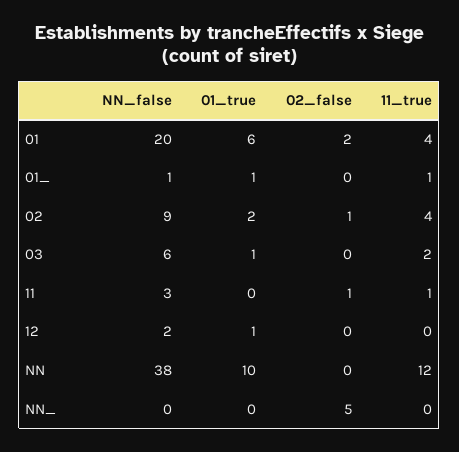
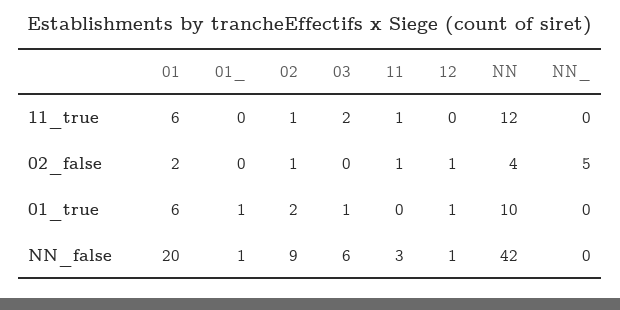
  {
    "NN_false": {
      "01": 20,
      "01_": 1,
      "02": 9,
      "03": 6,
      "11": 3,
-     "12": 2,
+     "12": 1,
-     "NN": 38,
+     "NN": 42,
      "NN_": 0
    },
    "01_true": {
      "01": 6,
      "01_": 1,
      "02": 2,
      "03": 1,
      "11": 0,
      "12": 1,
      "NN": 10,
      "NN_": 0
    },
    "02_false": {
      "01": 2,
      "01_": 0,
      "02": 1,
      "03": 0,
      "11": 1,
-     "12": 0,
+     "12": 1,
-     "NN": 0,
+     "NN": 4,
      "NN_": 5
    },
    "11_true": {
-     "01": 4,
+     "01": 6,
-     "01_": 1,
+     "01_": 0,
-     "02": 4,
+     "02": 1,
      "03": 2,
      "11": 1,
      "12": 0,
      "NN": 12,
      "NN_": 0
    }
  }

